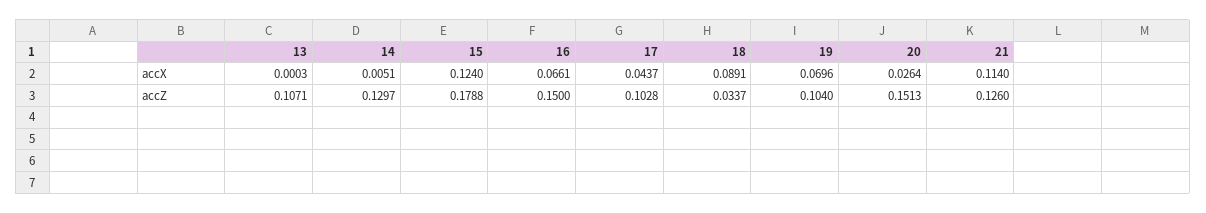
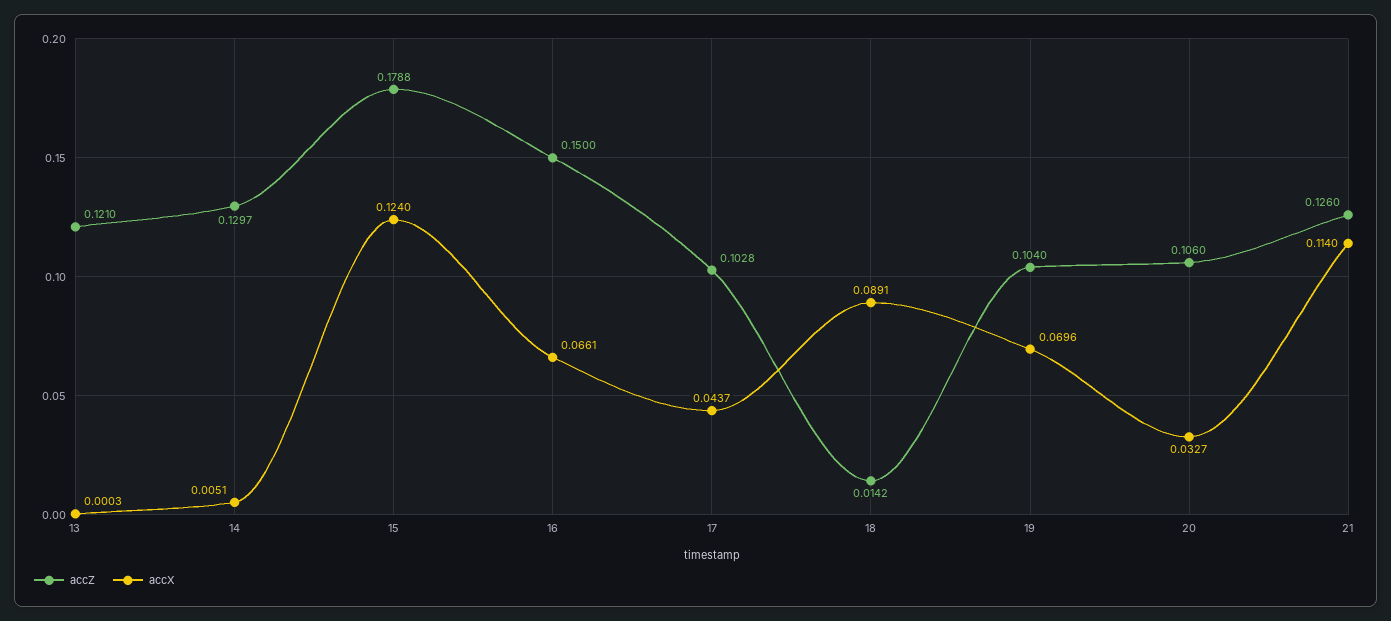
  {
    "accX": {
      "13": 0.0003,
      "14": 0.0051,
      "15": 0.124,
      "16": 0.0661,
      "17": 0.0437,
      "18": 0.0891,
      "19": 0.0696,
-     "20": 0.0264,
+     "20": 0.0327,
      "21": 0.114
    },
    "accZ": {
-     "13": 0.1071,
+     "13": 0.121,
      "14": 0.1297,
      "15": 0.1788,
      "16": 0.15,
      "17": 0.1028,
-     "18": 0.0337,
+     "18": 0.0142,
      "19": 0.104,
-     "20": 0.1513,
+     "20": 0.106,
      "21": 0.126
    }
  }

